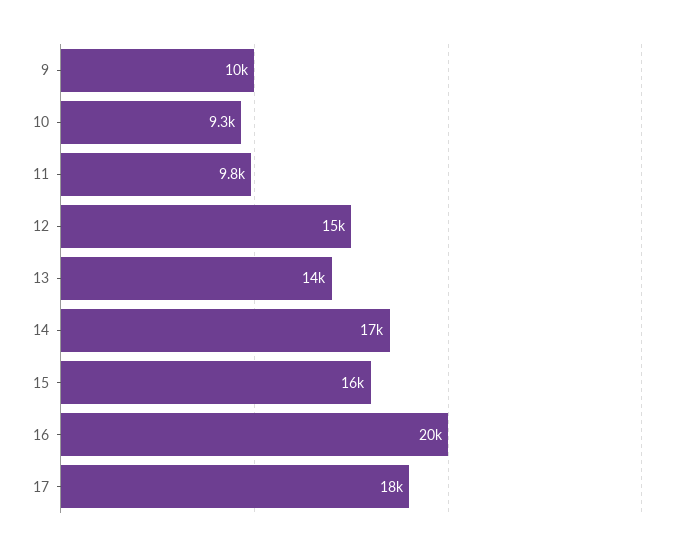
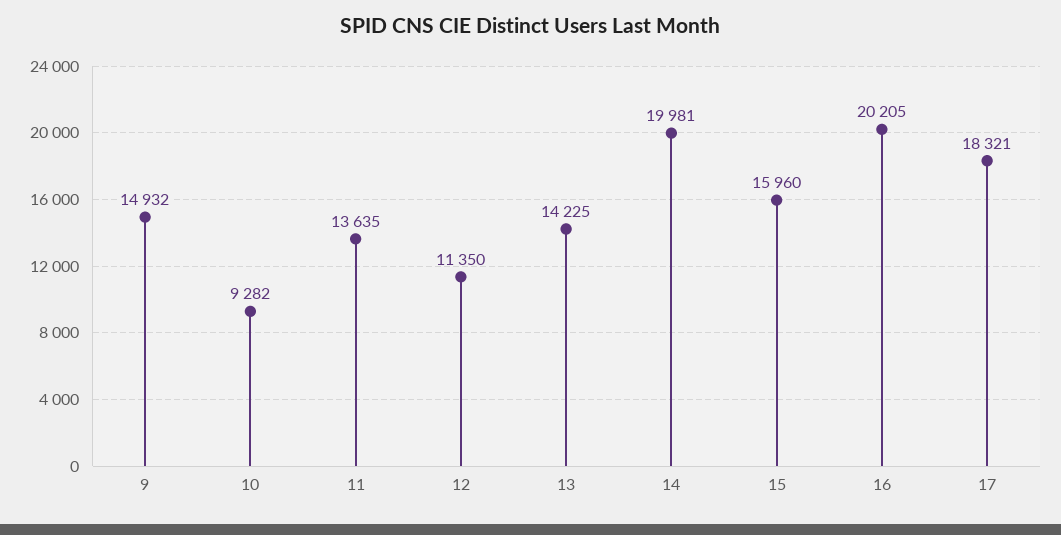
  {
-   "9": 10000,
+   "9": 14932,
    "10": 9282,
-   "11": 9800,
+   "11": 13635,
-   "12": 15000,
+   "12": 11350,
    "13": 14225,
-   "14": 17000,
+   "14": 19981,
    "15": 15960,
    "16": 20205,
    "17": 18321
  }

